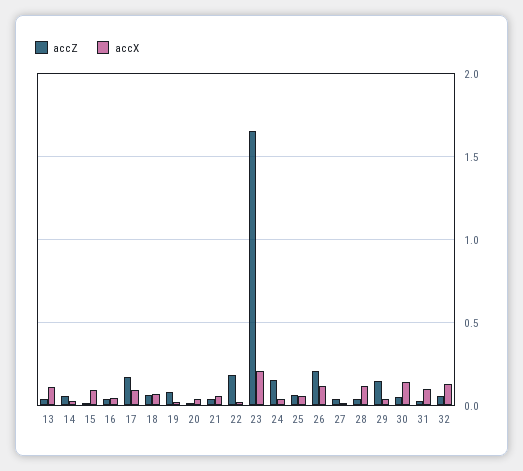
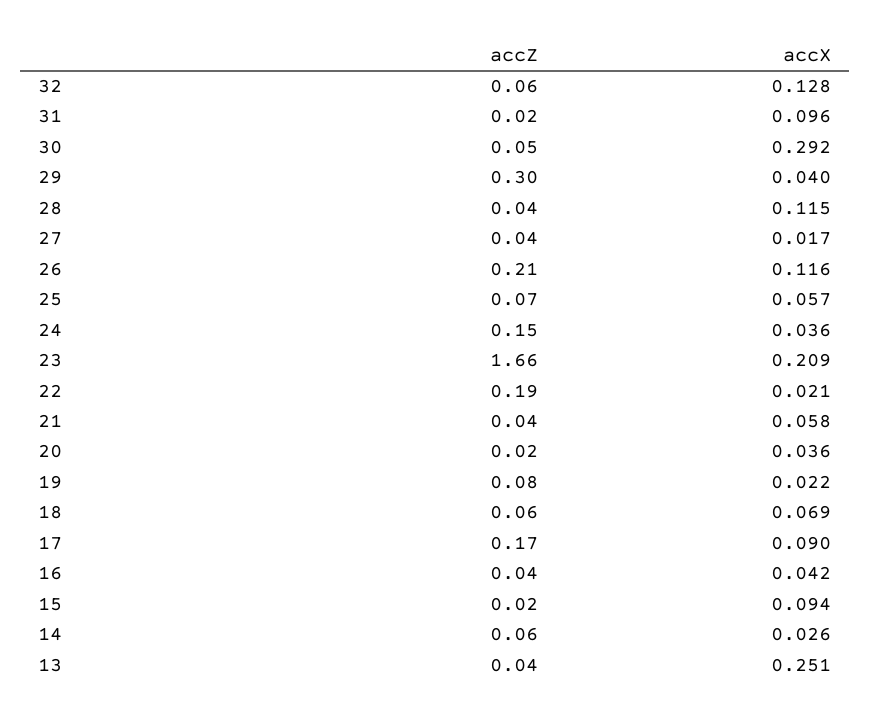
  {
    "accZ": {
      "13": 0.04,
      "14": 0.06,
      "15": 0.02,
      "16": 0.04,
      "17": 0.17,
      "18": 0.06,
      "19": 0.08,
      "20": 0.02,
      "21": 0.04,
      "22": 0.19,
      "23": 1.66,
      "24": 0.15,
      "25": 0.07,
      "26": 0.21,
      "27": 0.04,
      "28": 0.04,
-     "29": 0.15,
+     "29": 0.3,
      "30": 0.05,
      "31": 0.02,
      "32": 0.06
    },
    "accX": {
-     "13": 0.1,
+     "13": 0.251,
      "14": 0.026,
      "15": 0.094,
      "16": 0.042,
      "17": 0.09,
      "18": 0.069,
      "19": 0.022,
      "20": 0.036,
      "21": 0.058,
      "22": 0.021,
      "23": 0.209,
      "24": 0.036,
      "25": 0.057,
      "26": 0.116,
      "27": 0.017,
      "28": 0.115,
      "29": 0.04,
-     "30": 0.15,
+     "30": 0.292,
      "31": 0.096,
      "32": 0.128
    }
  }

